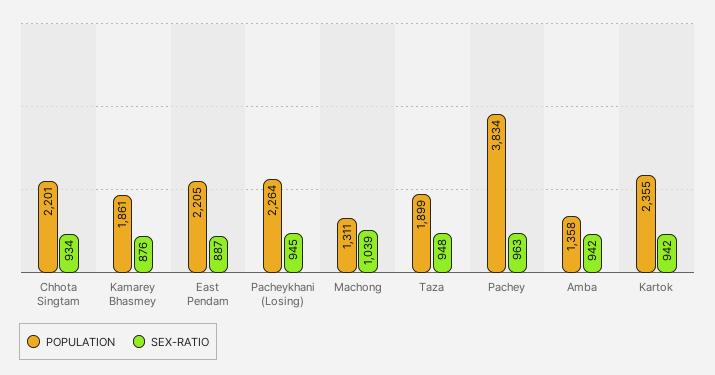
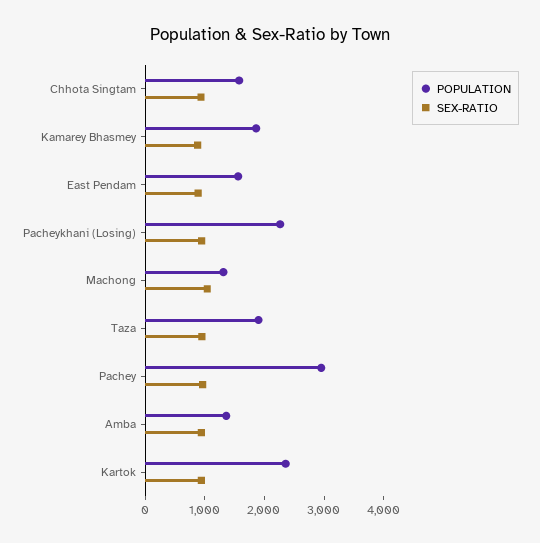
  {
    "POPULATION": {
-     "Chhota Singtam": 2201,
+     "Chhota Singtam": 1600,
      "Kamarey Bhasmey": 1861,
-     "East Pendam": 2205,
+     "East Pendam": 1600,
      "Pacheykhani (Losing)": 2264,
      "Machong": 1311,
      "Taza": 1899,
-     "Pachey": 3834,
+     "Pachey": 3000,
      "Amba": 1358,
      "Kartok": 2355
    },
    "SEX-RATIO": {
      "Chhota Singtam": 934,
      "Kamarey Bhasmey": 876,
      "East Pendam": 887,
      "Pacheykhani (Losing)": 945,
      "Machong": 1039,
      "Taza": 948,
      "Pachey": 963,
      "Amba": 942,
      "Kartok": 942
    }
  }

